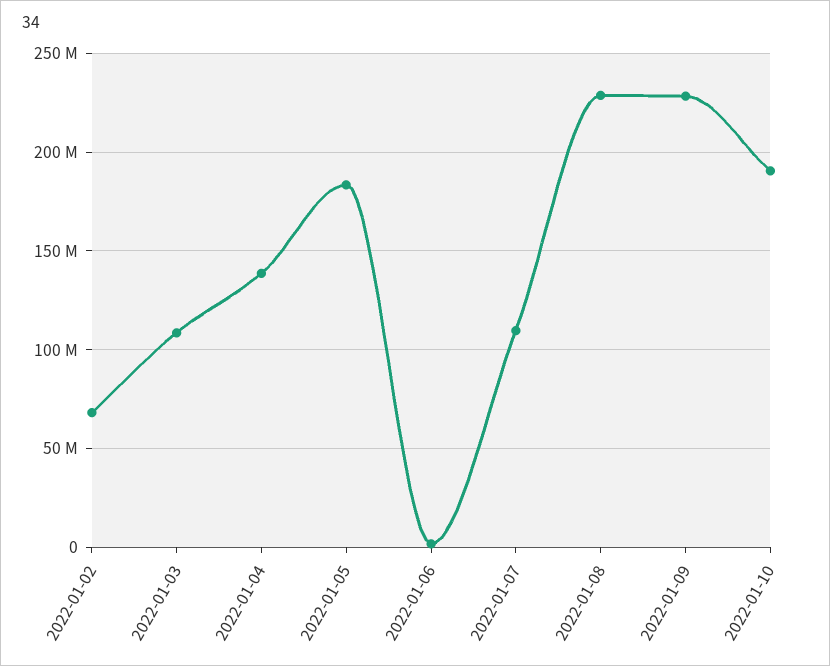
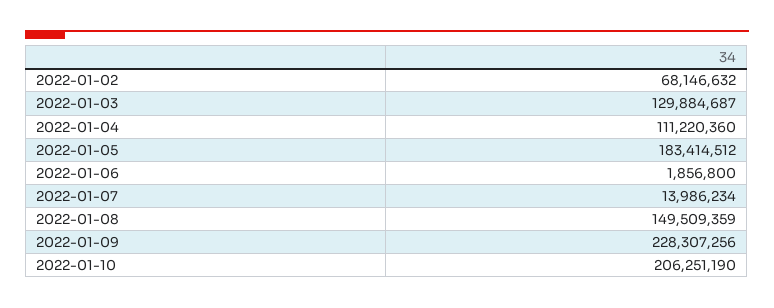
  {
    "2022-01-02": 68146632,
-   "2022-01-03": 110000000,
+   "2022-01-03": 129884687,
-   "2022-01-04": 140000000,
+   "2022-01-04": 111220360,
    "2022-01-05": 183414512,
    "2022-01-06": 1856800,
-   "2022-01-07": 110000000,
+   "2022-01-07": 13986234,
-   "2022-01-08": 230000000,
+   "2022-01-08": 149509359,
    "2022-01-09": 228307256,
-   "2022-01-10": 190000000
+   "2022-01-10": 206251190
  }

